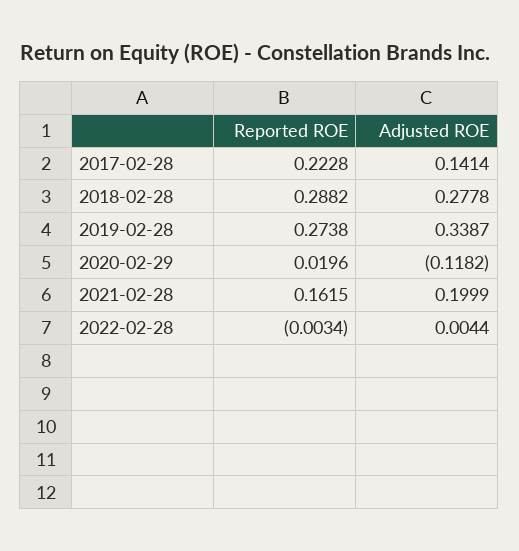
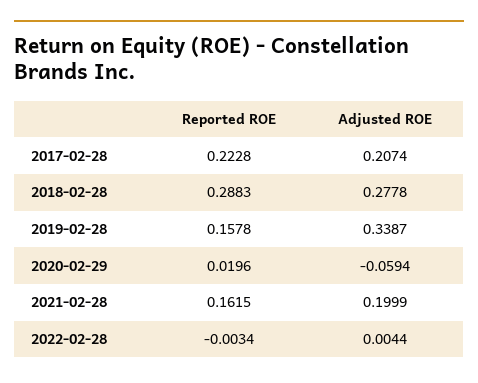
  {
    "Reported ROE": {
      "2017-02-28": 0.2228,
-     "2018-02-28": 0.2882,
+     "2018-02-28": 0.2883,
-     "2019-02-28": 0.2738,
+     "2019-02-28": 0.1578,
      "2020-02-29": 0.0196,
      "2021-02-28": 0.1615,
      "2022-02-28": -0.0034
    },
    "Adjusted ROE": {
-     "2017-02-28": 0.1414,
+     "2017-02-28": 0.2074,
      "2018-02-28": 0.2778,
      "2019-02-28": 0.3387,
-     "2020-02-29": -0.1182,
+     "2020-02-29": -0.0594,
      "2021-02-28": 0.1999,
      "2022-02-28": 0.0044
    }
  }

